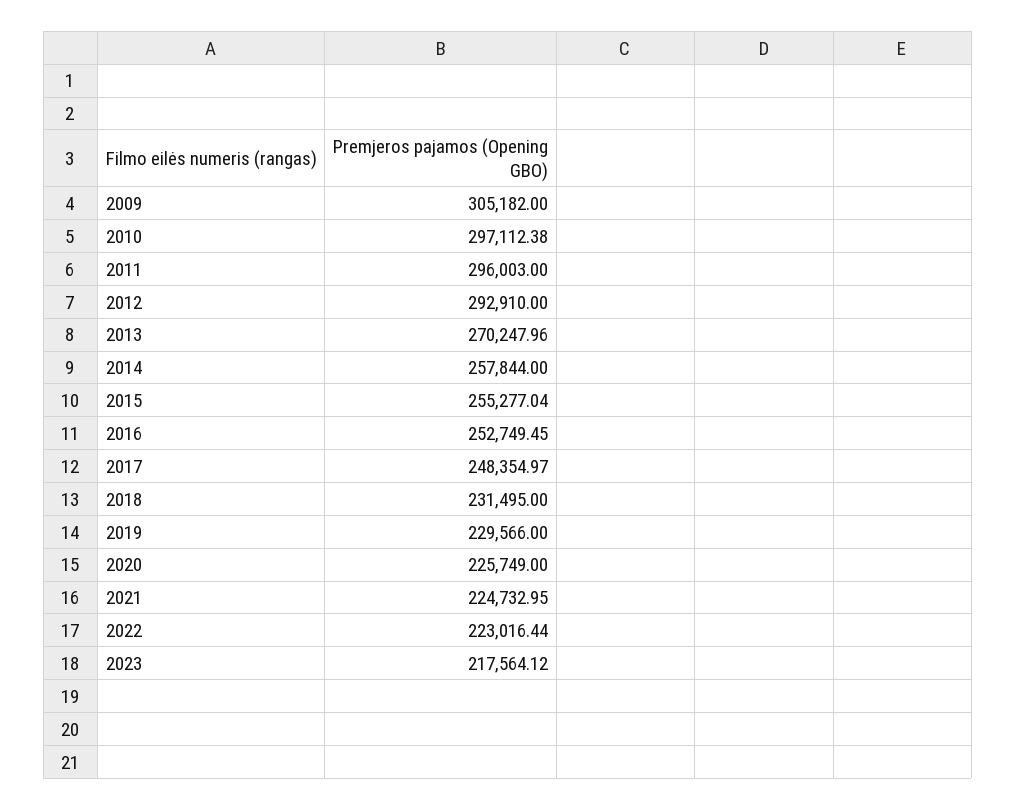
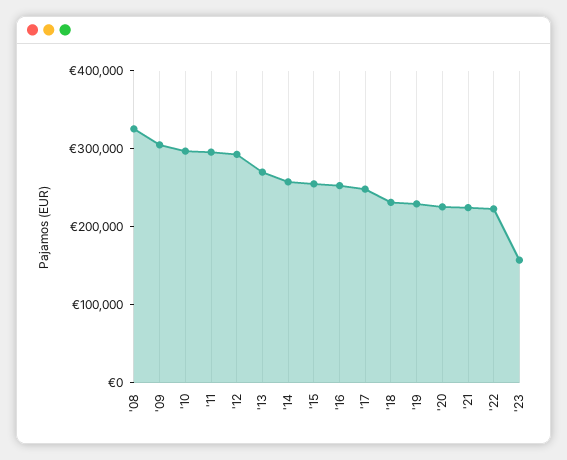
  {
    "2009": 305182,
    "2010": 297112.38,
    "2011": 296003,
    "2012": 292910,
    "2013": 270247.96,
    "2014": 257844,
    "2015": 255277.04,
    "2016": 252749.45,
    "2017": 248354.97,
    "2018": 231495,
    "2019": 229566,
    "2020": 225749,
    "2021": 224732.95,
    "2022": 223016.44,
-   "2023": 217564.12
+   "2023": 160000,
+   "'08": 320000
  }

